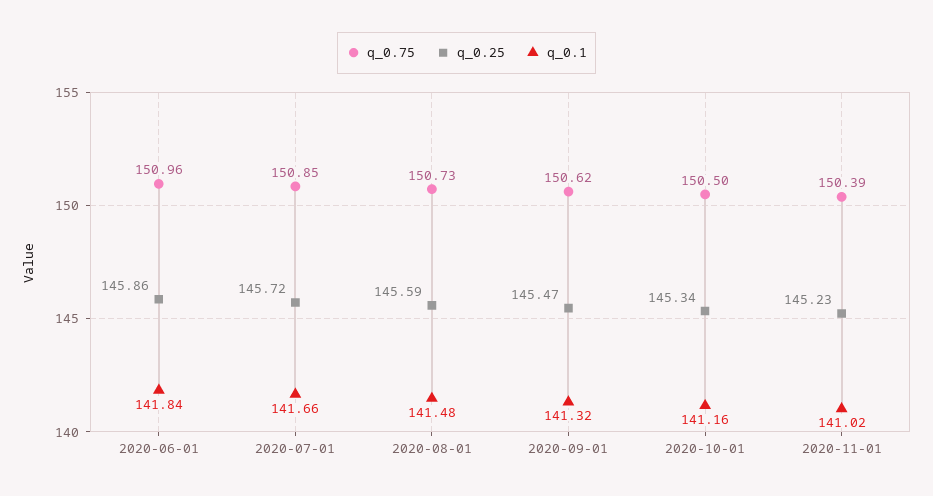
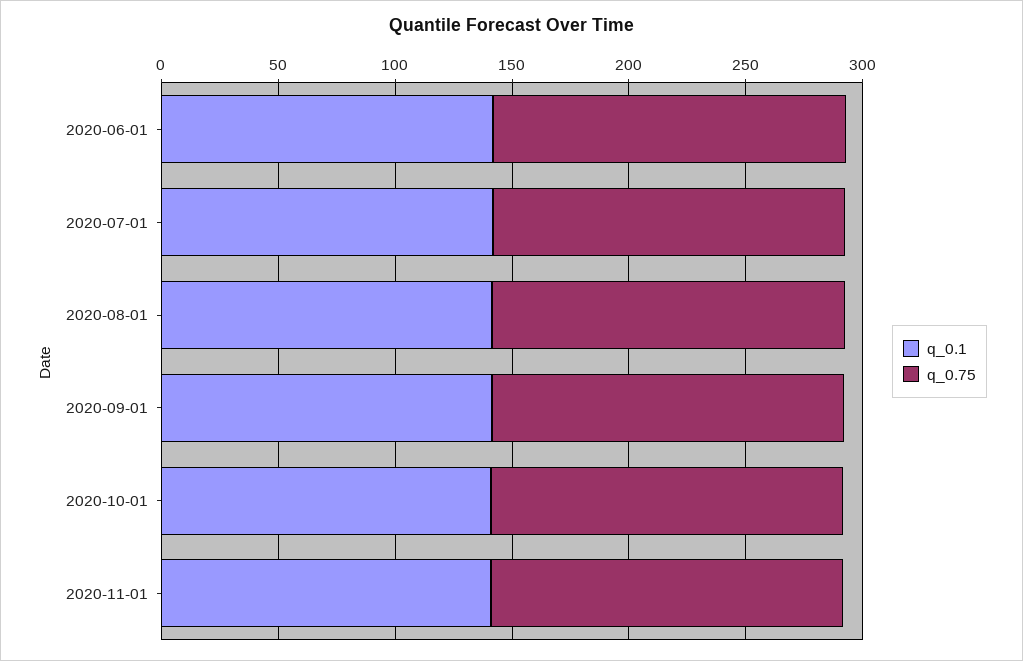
  {
    "q_0.75": {
      "2020-06-01": 150.96,
      "2020-07-01": 150.85,
      "2020-08-01": 150.73,
      "2020-09-01": 150.62,
      "2020-10-01": 150.5,
      "2020-11-01": 150.39
    },
-   "q_0.25": {
-     "2020-06-01": 145.86,
-     "2020-07-01": 145.72,
-     "2020-08-01": 145.59,
-     "2020-09-01": 145.47,
-     "2020-10-01": 145.34,
-     "2020-11-01": 145.23
-   },
    "q_0.1": {
      "2020-06-01": 141.84,
      "2020-07-01": 141.66,
      "2020-08-01": 141.48,
      "2020-09-01": 141.32,
      "2020-10-01": 141.16,
      "2020-11-01": 141.02
    }
  }

